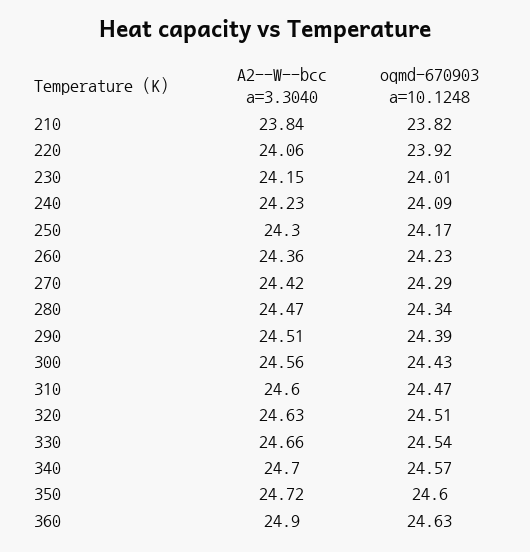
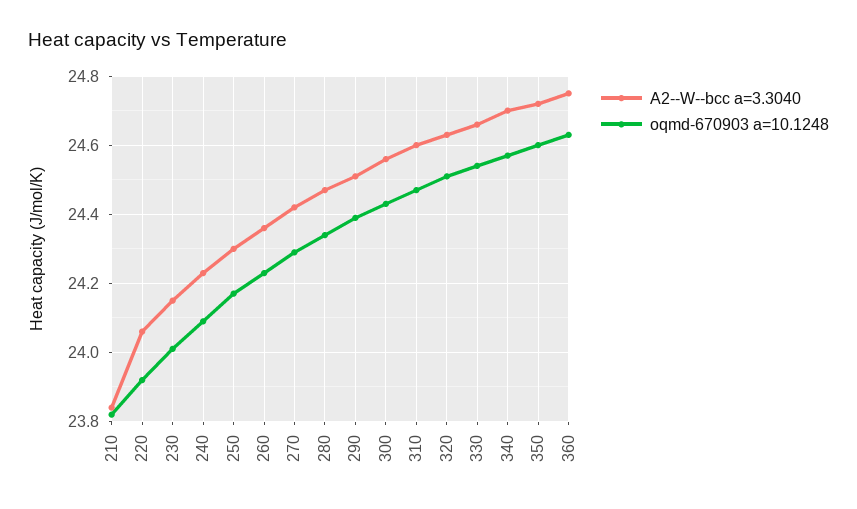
  {
    "A2--W--bcc a=3.3040": {
      "210": 23.84,
      "220": 24.06,
      "230": 24.15,
      "240": 24.23,
      "250": 24.3,
      "260": 24.36,
      "270": 24.42,
      "280": 24.47,
      "290": 24.51,
      "300": 24.56,
      "310": 24.6,
      "320": 24.63,
      "330": 24.66,
      "340": 24.7,
      "350": 24.72,
-     "360": 24.9
+     "360": 24.75
    },
    "oqmd-670903 a=10.1248": {
      "210": 23.82,
      "220": 23.92,
      "230": 24.01,
      "240": 24.09,
      "250": 24.17,
      "260": 24.23,
      "270": 24.29,
      "280": 24.34,
      "290": 24.39,
      "300": 24.43,
      "310": 24.47,
      "320": 24.51,
      "330": 24.54,
      "340": 24.57,
      "350": 24.6,
      "360": 24.63
    }
  }

